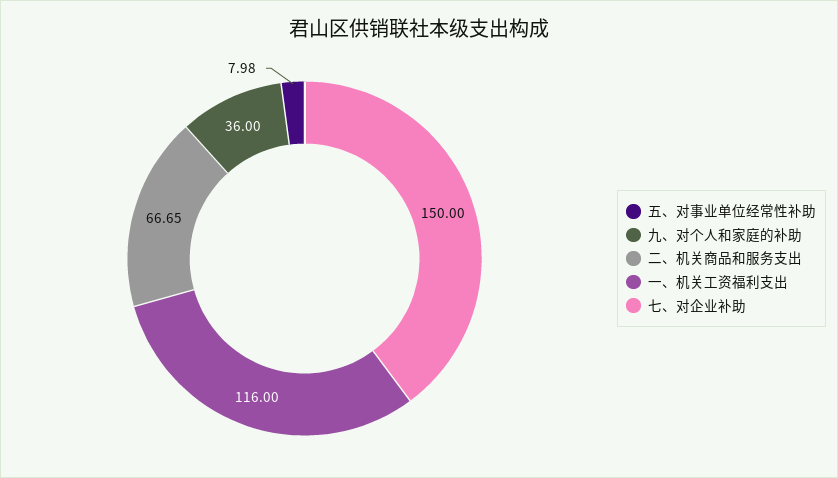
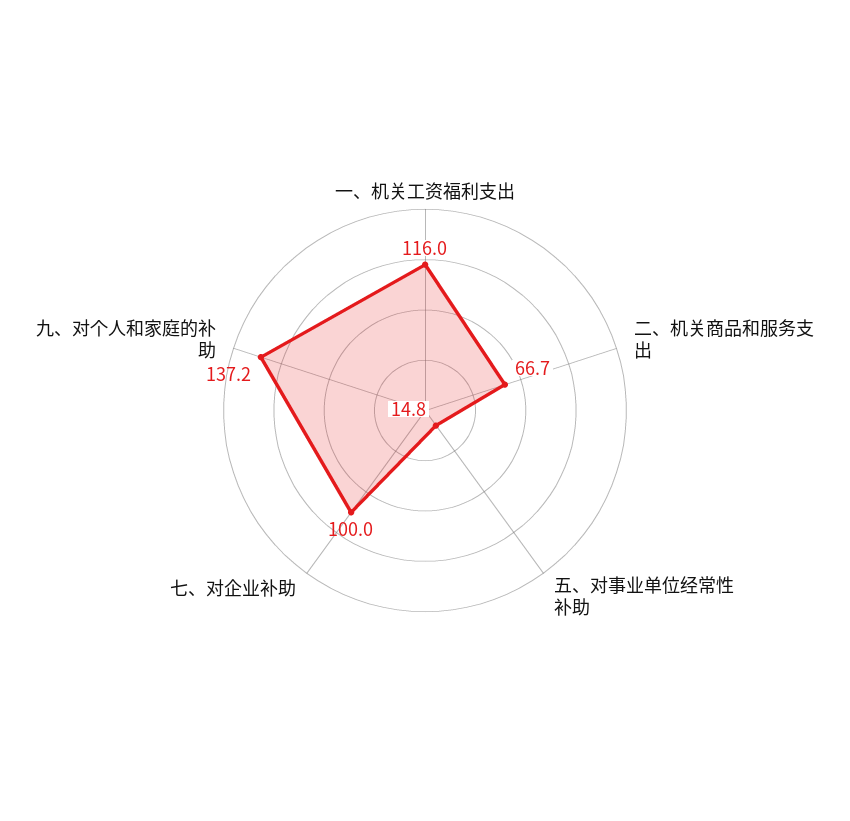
  {
-   "五、对事业单位经常性补助": 7.98,
+   "五、对事业单位经常性补助": 14.8,
-   "九、对个人和家庭的补助": 36,
+   "九、对个人和家庭的补助": 137.2,
    "二、机关商品和服务支出": 66.65,
    "一、机关工资福利支出": 116,
-   "七、对企业补助": 150
+   "七、对企业补助": 100
  }

